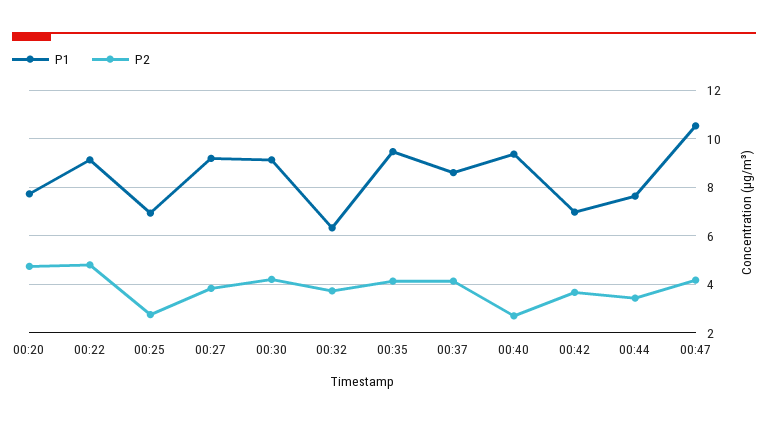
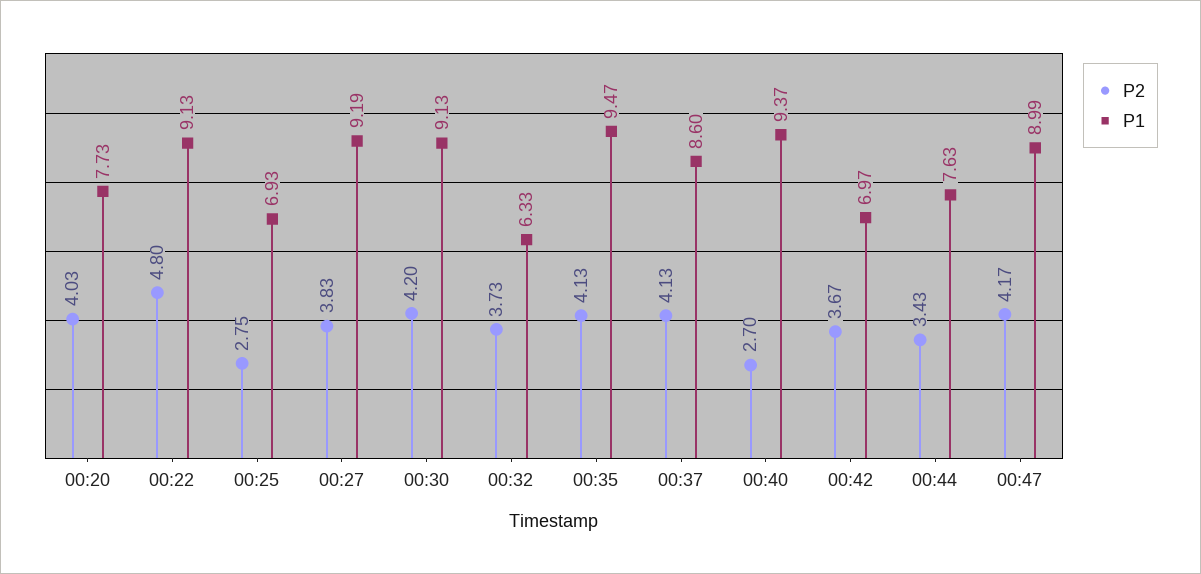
  {
    "P1": {
      "00:20": 7.73,
      "00:22": 9.13,
      "00:25": 6.93,
      "00:27": 9.19,
      "00:30": 9.13,
      "00:32": 6.33,
      "00:35": 9.47,
      "00:37": 8.6,
      "00:40": 9.37,
      "00:42": 6.97,
      "00:44": 7.63,
-     "00:47": 10.5
+     "00:47": 8.99
    },
    "P2": {
-     "00:20": 4.75,
+     "00:20": 4.03,
      "00:22": 4.8,
      "00:25": 2.75,
      "00:27": 3.83,
      "00:30": 4.2,
      "00:32": 3.73,
      "00:35": 4.13,
      "00:37": 4.13,
      "00:40": 2.7,
      "00:42": 3.67,
      "00:44": 3.43,
      "00:47": 4.17
    }
  }

